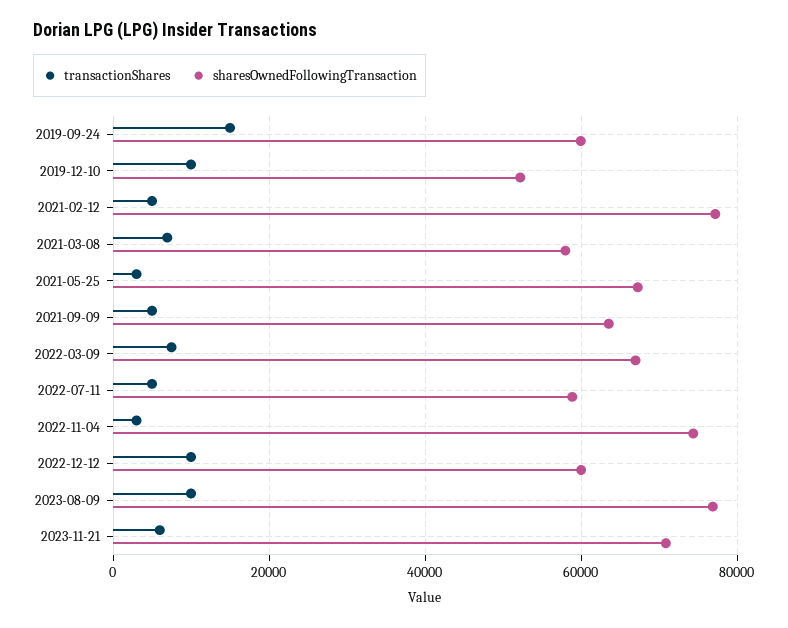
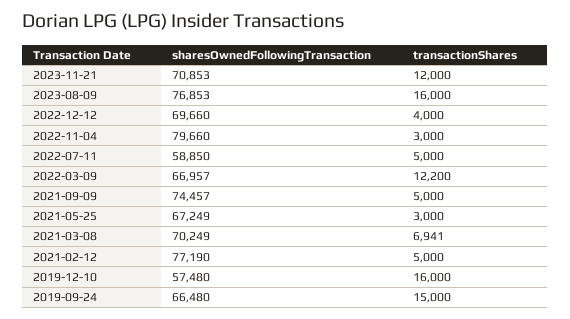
  {
    "transactionShares": {
      "2019-09-24": 15000,
-     "2019-12-10": 10000,
+     "2019-12-10": 16000,
      "2021-02-12": 5000,
      "2021-03-08": 6941,
      "2021-05-25": 3000,
      "2021-09-09": 5000,
-     "2022-03-09": 8000,
+     "2022-03-09": 12200,
      "2022-07-11": 5000,
      "2022-11-04": 3000,
-     "2022-12-12": 10000,
+     "2022-12-12": 4000,
-     "2023-08-09": 10000,
+     "2023-08-09": 16000,
-     "2023-11-21": 6000
+     "2023-11-21": 12000
    },
    "sharesOwnedFollowingTransaction": {
-     "2019-09-24": 60000,
+     "2019-09-24": 66480,
-     "2019-12-10": 52000,
+     "2019-12-10": 57480,
      "2021-02-12": 77190,
-     "2021-03-08": 58000,
+     "2021-03-08": 70249,
      "2021-05-25": 67249,
-     "2021-09-09": 64000,
+     "2021-09-09": 74457,
      "2022-03-09": 66957,
      "2022-07-11": 58850,
-     "2022-11-04": 74000,
+     "2022-11-04": 79660,
-     "2022-12-12": 60000,
+     "2022-12-12": 69660,
      "2023-08-09": 76853,
      "2023-11-21": 70853
    }
  }

